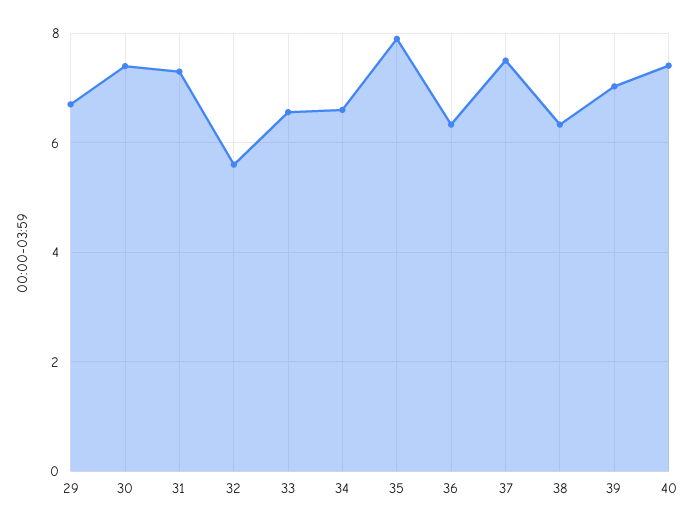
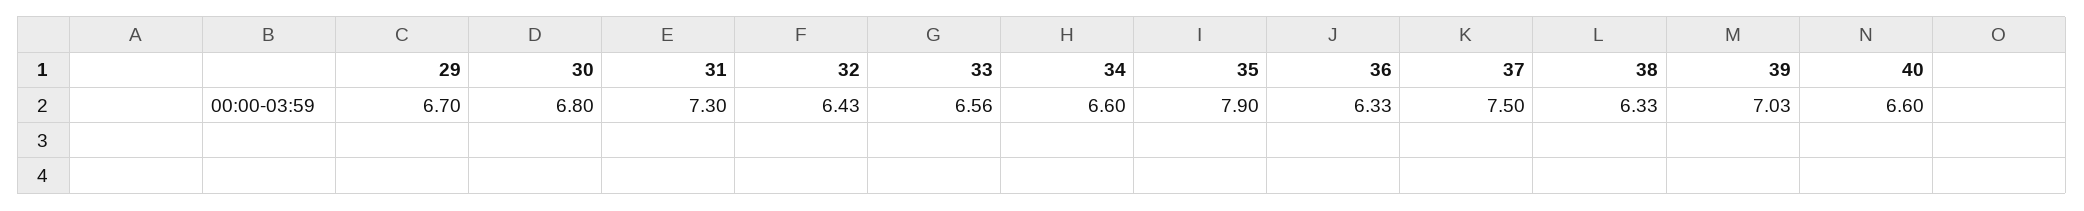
  {
    "29": 6.7,
-   "30": 7.4,
+   "30": 6.8,
    "31": 7.3,
-   "32": 5.6,
+   "32": 6.43,
    "33": 6.56,
    "34": 6.6,
    "35": 7.9,
    "36": 6.33,
    "37": 7.5,
    "38": 6.33,
    "39": 7.03,
-   "40": 7.4
+   "40": 6.6
  }

